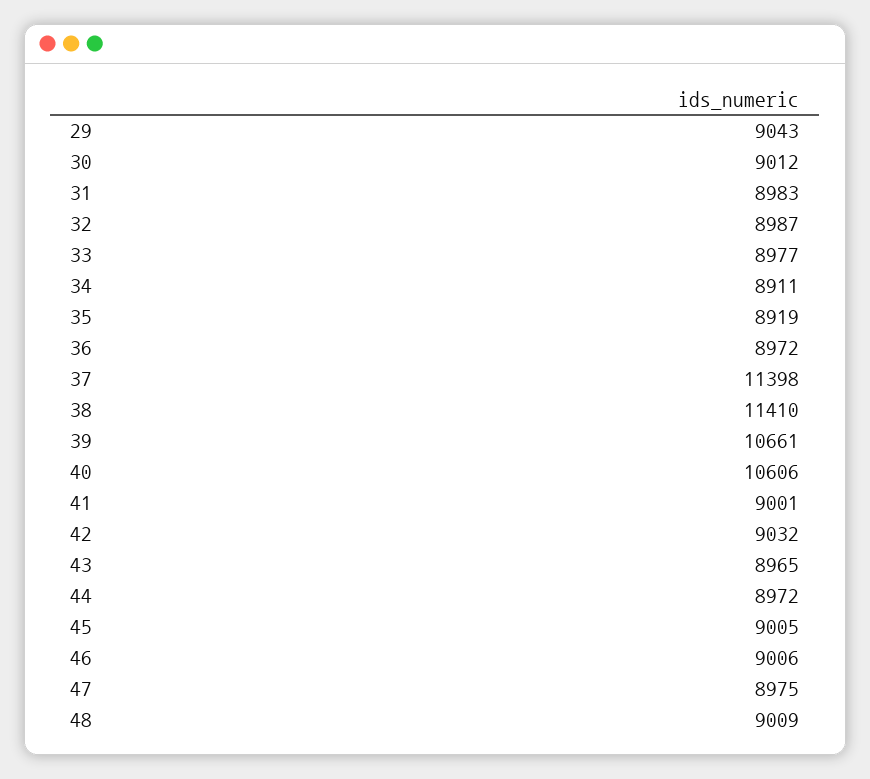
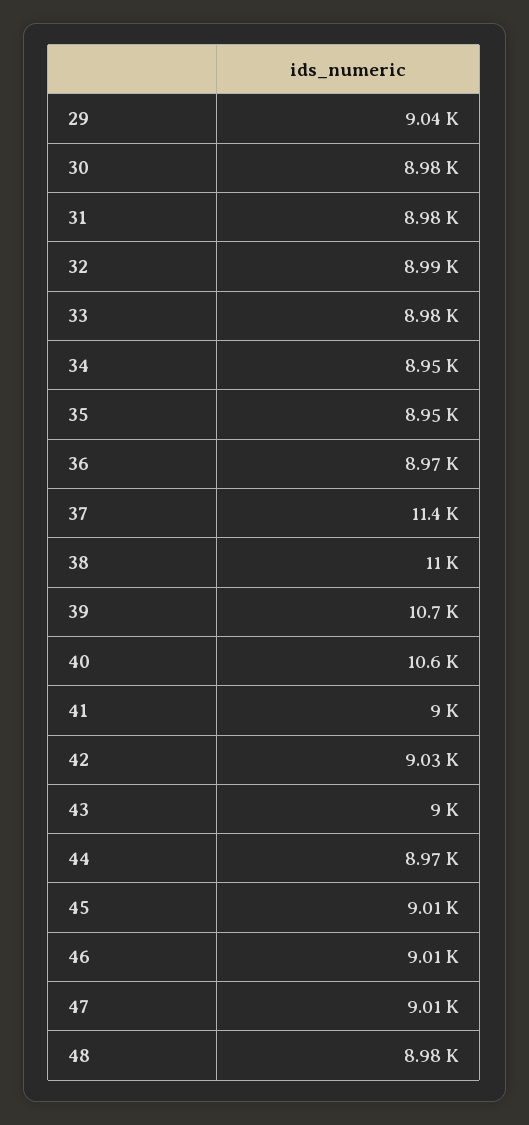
  {
    "29": 9043,
-   "30": 9012,
+   "30": 8980,
    "31": 8983,
    "32": 8987,
    "33": 8977,
-   "34": 8911,
+   "34": 8950,
-   "35": 8919,
+   "35": 8950,
    "36": 8972,
    "37": 11398,
-   "38": 11410,
+   "38": 11000,
    "39": 10661,
    "40": 10606,
    "41": 9001,
    "42": 9032,
-   "43": 8965,
+   "43": 9000,
    "44": 8972,
    "45": 9005,
    "46": 9006,
-   "47": 8975,
+   "47": 9010,
-   "48": 9009
+   "48": 8980
  }

